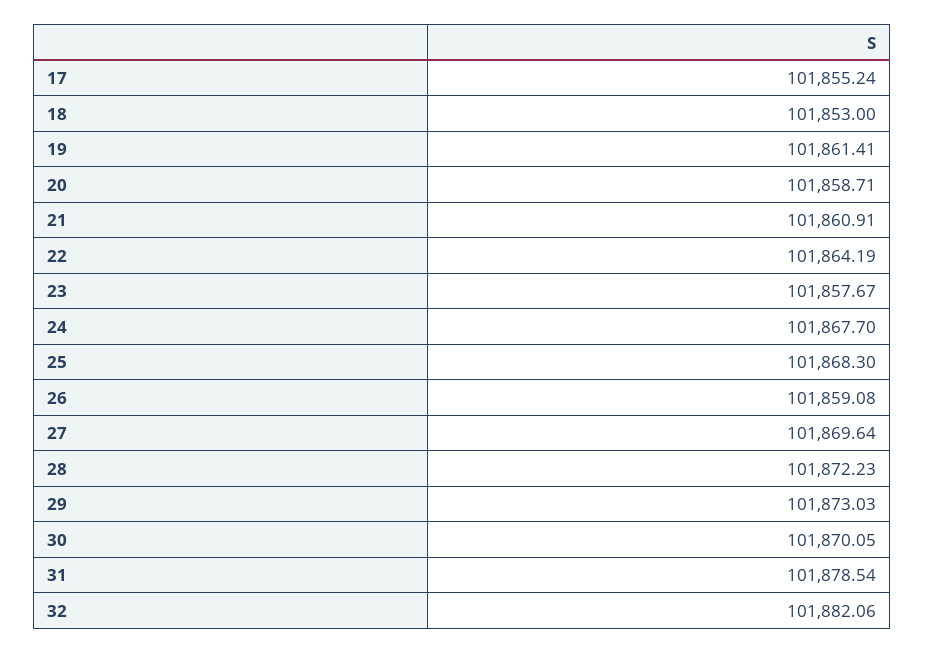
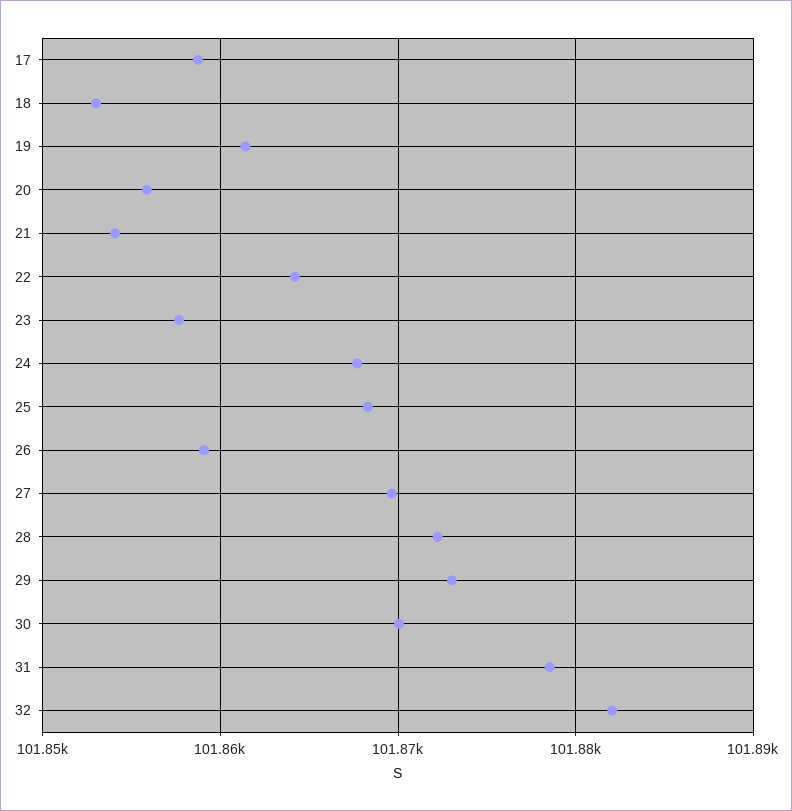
  {
-   "17": 101855.24,
+   "17": 101859,
    "18": 101853,
    "19": 101861.41,
-   "20": 101858.71,
+   "20": 101856,
-   "21": 101860.91,
+   "21": 101854,
    "22": 101864.19,
    "23": 101857.67,
    "24": 101867.7,
    "25": 101868.3,
    "26": 101859.08,
    "27": 101869.64,
    "28": 101872.23,
    "29": 101873.03,
    "30": 101870.05,
    "31": 101878.54,
    "32": 101882.06
  }

